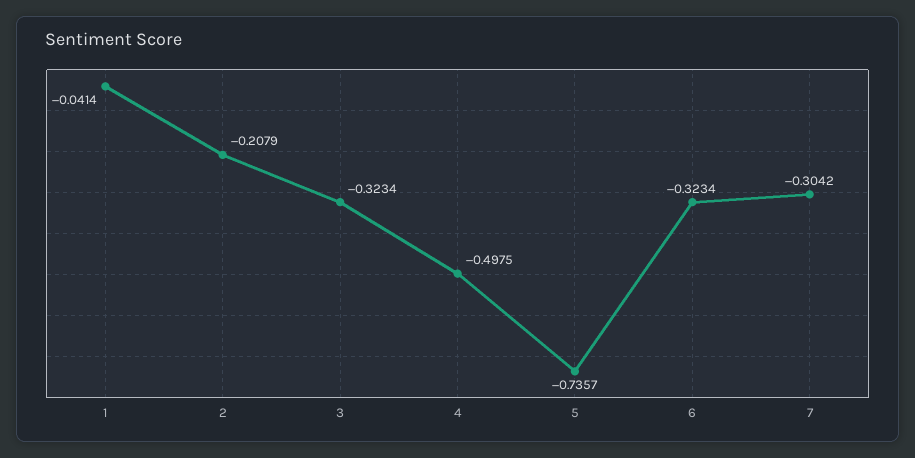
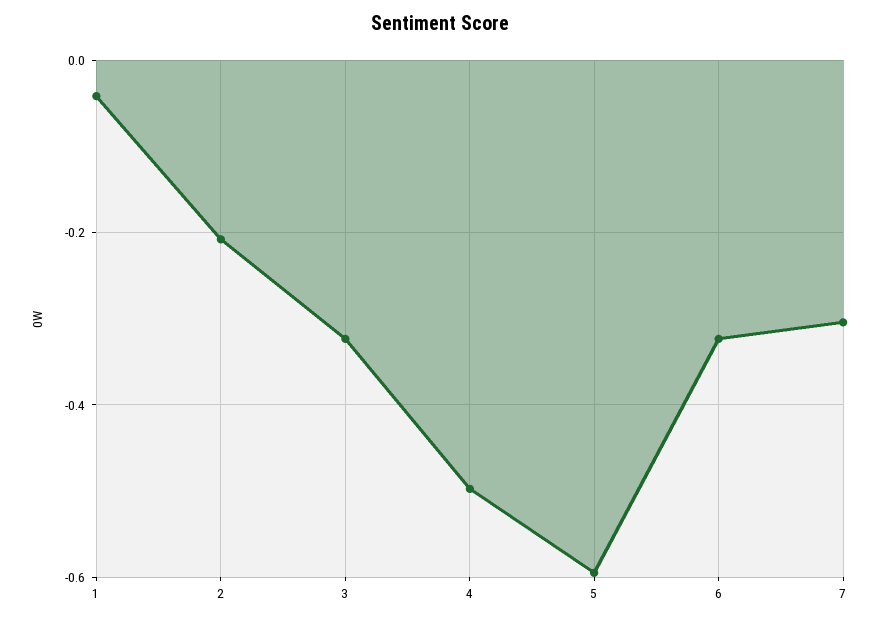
  {
    "1": -0.0414,
    "2": -0.2079,
    "3": -0.3234,
    "4": -0.4975,
-   "5": -0.7357,
+   "5": -0.6,
    "6": -0.3234,
    "7": -0.3042
  }

